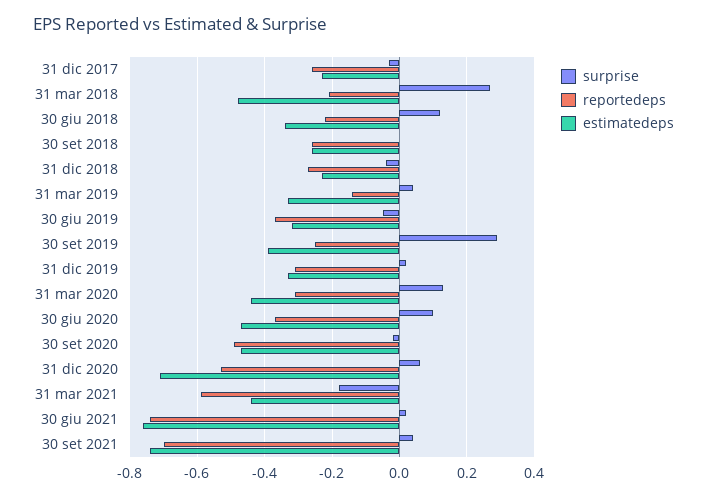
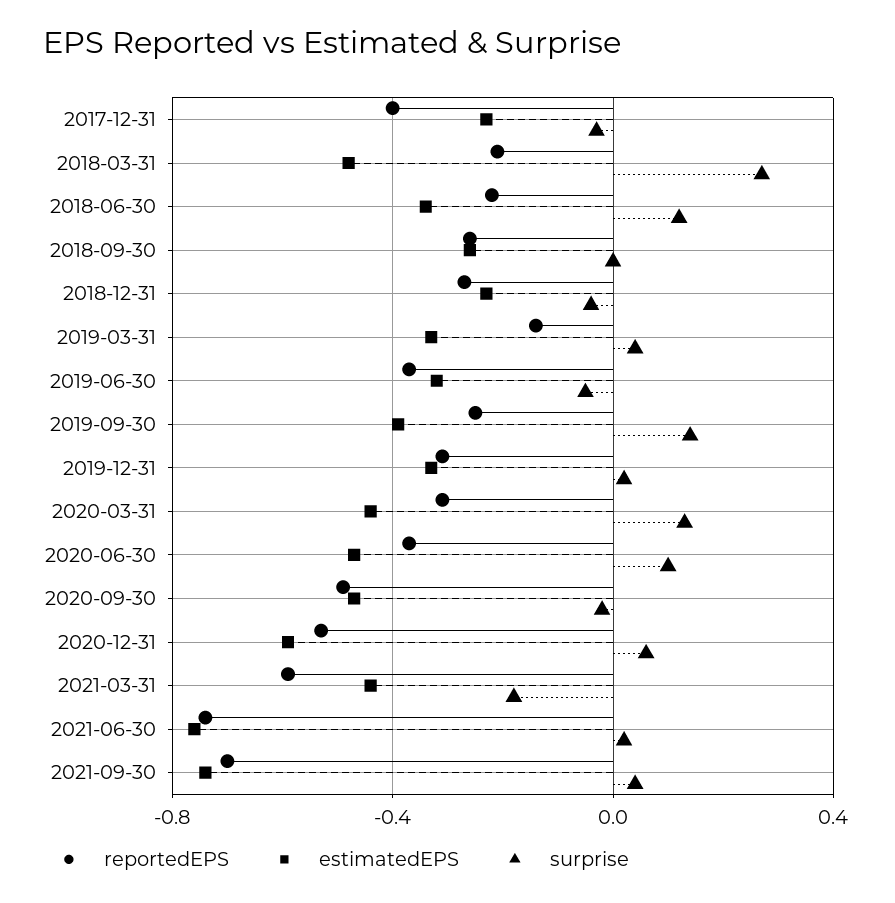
  {
    "surprise": {
      "31 dic 2017": -0.05,
      "31 mar 2018": 0.25,
      "30 giu 2018": 0.1,
      "30 set 2018": 0,
      "31 dic 2018": -0.05,
      "31 mar 2019": 0.05,
      "30 giu 2019": -0.05,
-     "30 set 2019": 0.3,
+     "30 set 2019": 0.15,
      "31 dic 2019": 0,
      "31 mar 2020": 0.15,
      "30 giu 2020": 0.1,
      "30 set 2020": 0,
      "31 dic 2020": 0.05,
      "31 mar 2021": -0.2,
      "30 giu 2021": 0,
      "30 set 2021": 0.05
    },
    "reportedeps": {
-     "31 dic 2017": -0.25,
+     "31 dic 2017": -0.4,
      "31 mar 2018": -0.2,
      "30 giu 2018": -0.2,
      "30 set 2018": -0.25,
      "31 dic 2018": -0.25,
      "31 mar 2019": -0.15,
      "30 giu 2019": -0.35,
      "30 set 2019": -0.25,
      "31 dic 2019": -0.3,
      "31 mar 2020": -0.3,
      "30 giu 2020": -0.35,
      "30 set 2020": -0.5,
      "31 dic 2020": -0.55,
      "31 mar 2021": -0.6,
      "30 giu 2021": -0.75,
      "30 set 2021": -0.7
    },
    "estimatedeps": {
      "31 dic 2017": -0.25,
      "31 mar 2018": -0.5,
      "30 giu 2018": -0.35,
      "30 set 2018": -0.25,
      "31 dic 2018": -0.25,
      "31 mar 2019": -0.35,
      "30 giu 2019": -0.3,
      "30 set 2019": -0.4,
      "31 dic 2019": -0.35,
      "31 mar 2020": -0.45,
      "30 giu 2020": -0.45,
      "30 set 2020": -0.45,
-     "31 dic 2020": -0.7,
+     "31 dic 2020": -0.6,
      "31 mar 2021": -0.45,
      "30 giu 2021": -0.75,
      "30 set 2021": -0.75
    }
  }

